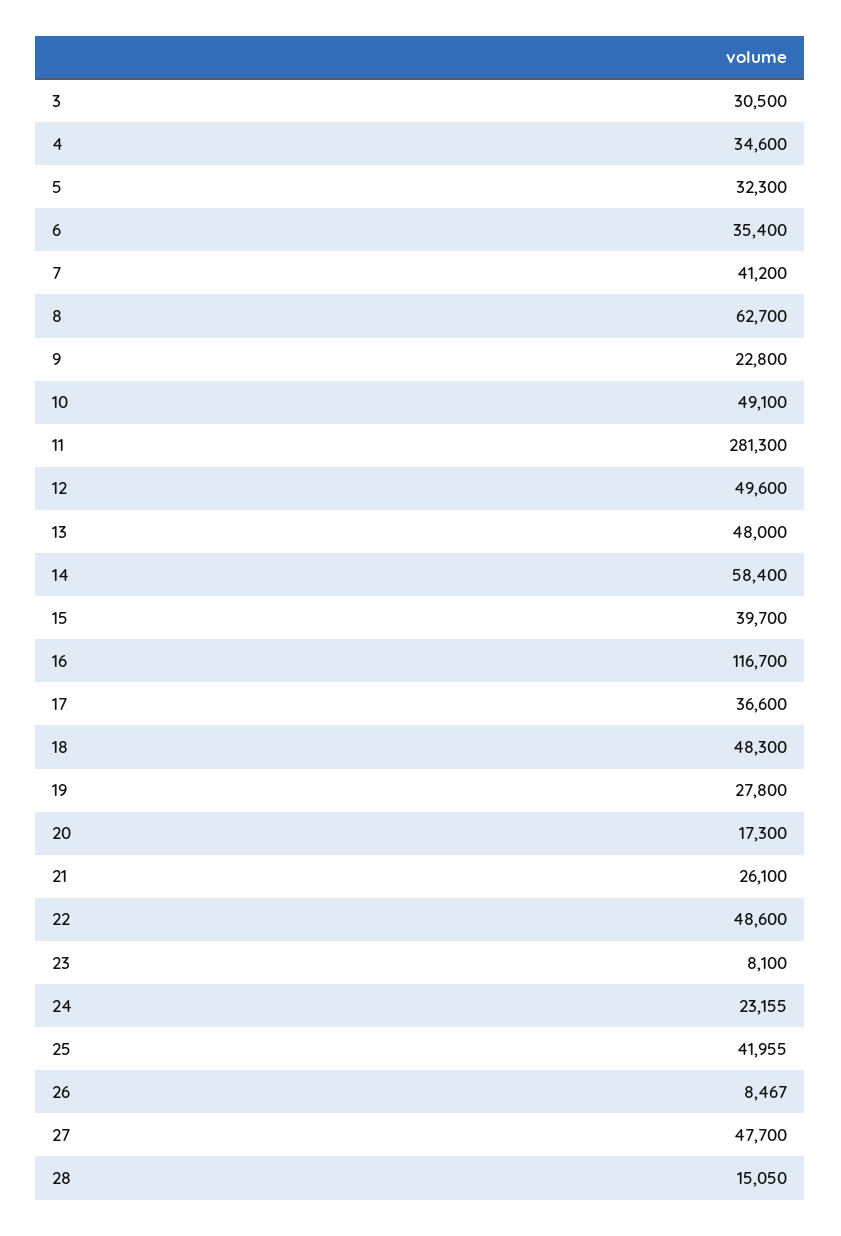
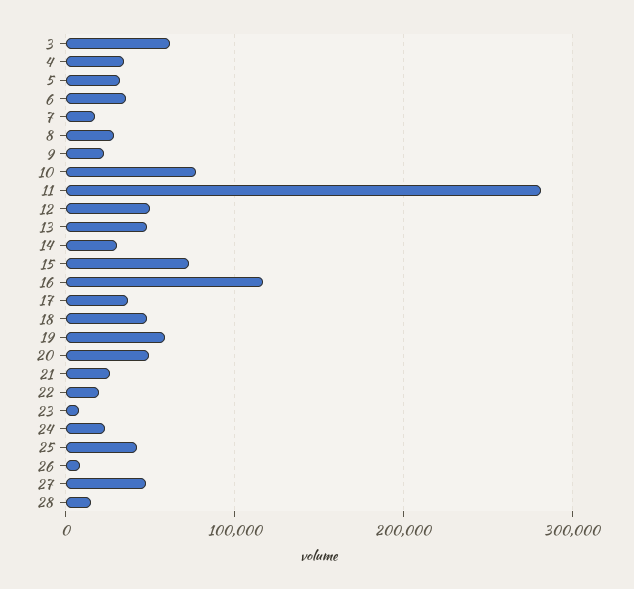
  {
-   "3": 30500,
+   "3": 60000,
    "4": 34600,
    "5": 32300,
    "6": 35400,
-   "7": 41200,
+   "7": 20000,
-   "8": 62700,
+   "8": 30000,
    "9": 22800,
-   "10": 49100,
+   "10": 80000,
    "11": 281300,
    "12": 49600,
    "13": 48000,
-   "14": 58400,
+   "14": 30000,
-   "15": 39700,
+   "15": 70000,
    "16": 116700,
    "17": 36600,
    "18": 48300,
-   "19": 27800,
+   "19": 60000,
-   "20": 17300,
+   "20": 50000,
    "21": 26100,
-   "22": 48600,
+   "22": 20000,
    "23": 8100,
    "24": 23155,
    "25": 41955,
    "26": 8467,
    "27": 47700,
    "28": 15050
  }

